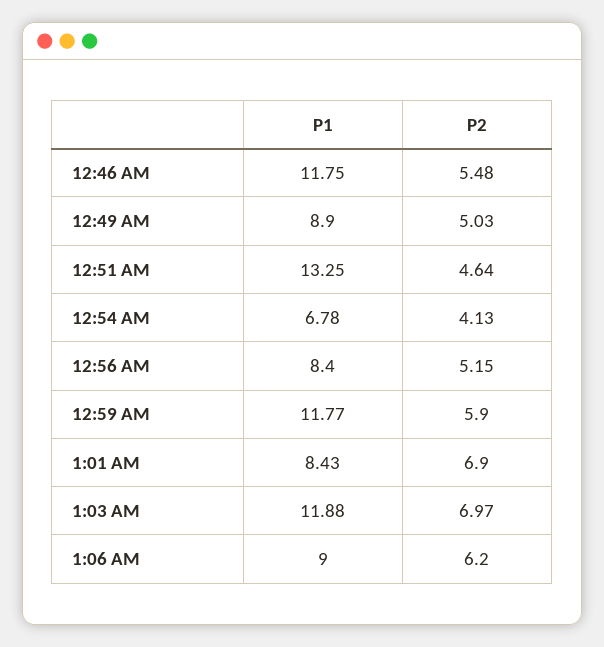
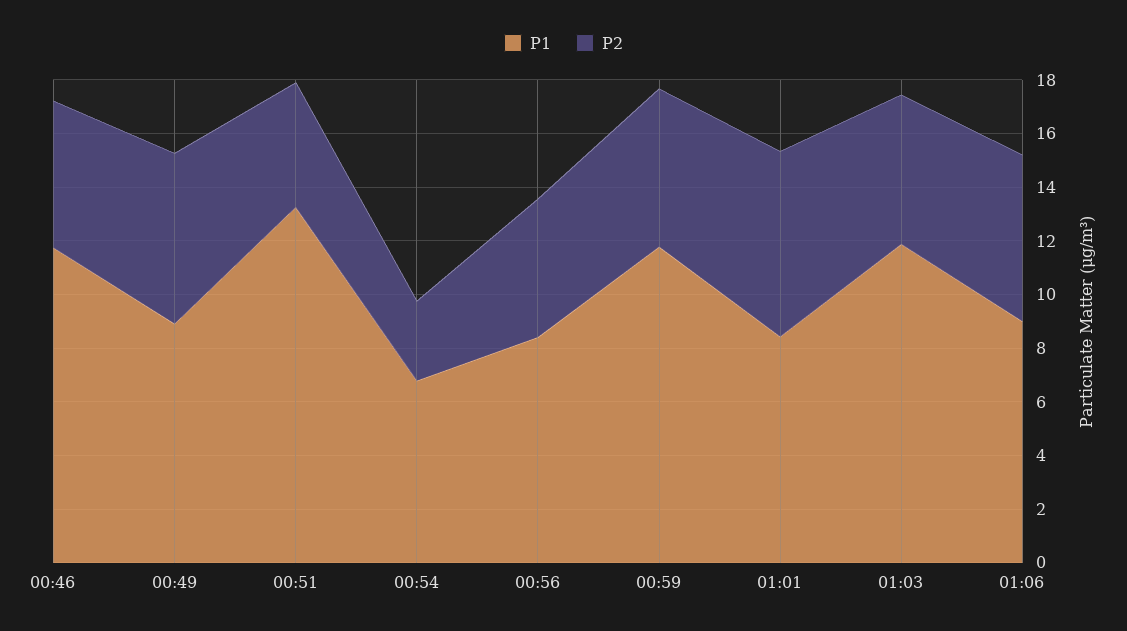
  {
    "P1": {
      "12:46 AM": 11.75,
      "12:49 AM": 8.9,
      "12:51 AM": 13.25,
      "12:54 AM": 6.78,
      "12:56 AM": 8.4,
      "12:59 AM": 11.77,
      "1:01 AM": 8.43,
      "1:03 AM": 11.88,
      "1:06 AM": 9
    },
    "P2": {
      "12:46 AM": 5.48,
-     "12:49 AM": 5.03,
+     "12:49 AM": 6.5,
      "12:51 AM": 4.64,
-     "12:54 AM": 4.13,
+     "12:54 AM": 3,
      "12:56 AM": 5.15,
      "12:59 AM": 5.9,
      "1:01 AM": 6.9,
-     "1:03 AM": 6.97,
+     "1:03 AM": 5.5,
      "1:06 AM": 6.2
    }
  }

